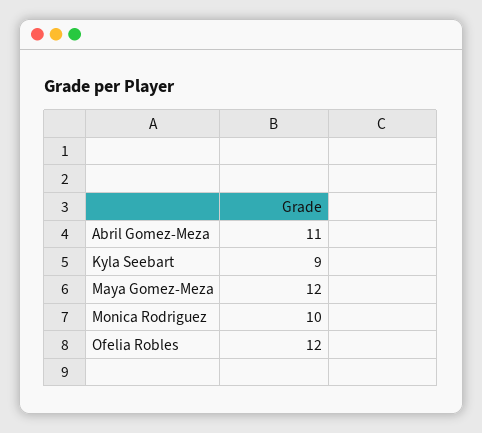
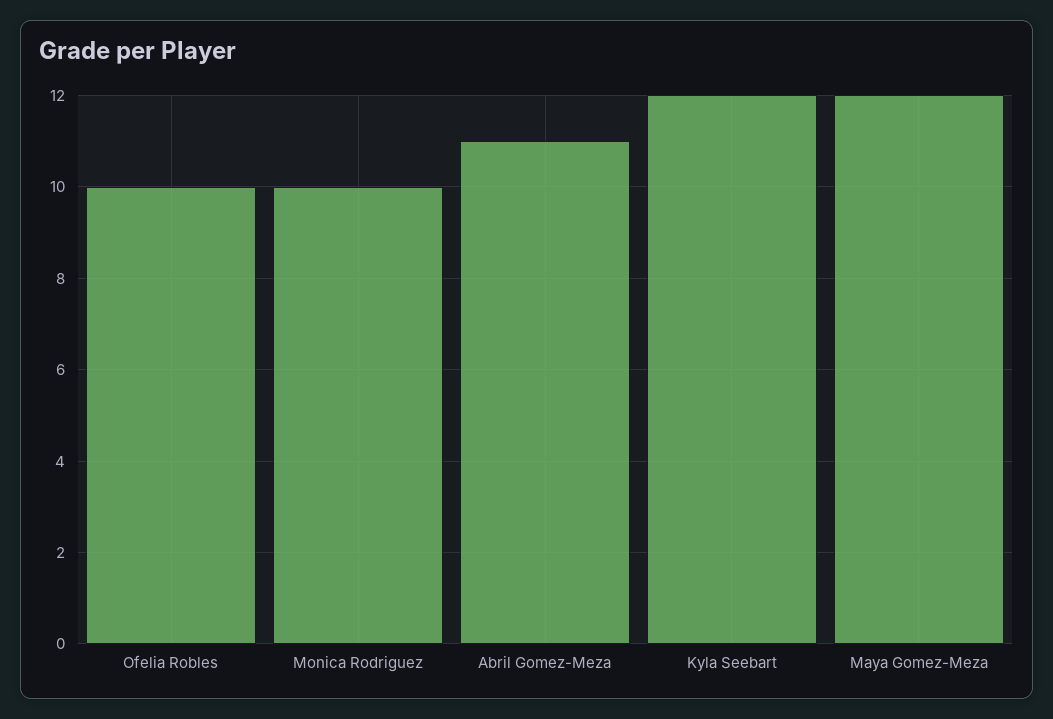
  {
    "Abril Gomez-Meza": 11,
-   "Kyla Seebart": 9,
+   "Kyla Seebart": 12,
    "Maya Gomez-Meza": 12,
    "Monica Rodriguez": 10,
-   "Ofelia Robles": 12
+   "Ofelia Robles": 10
  }

